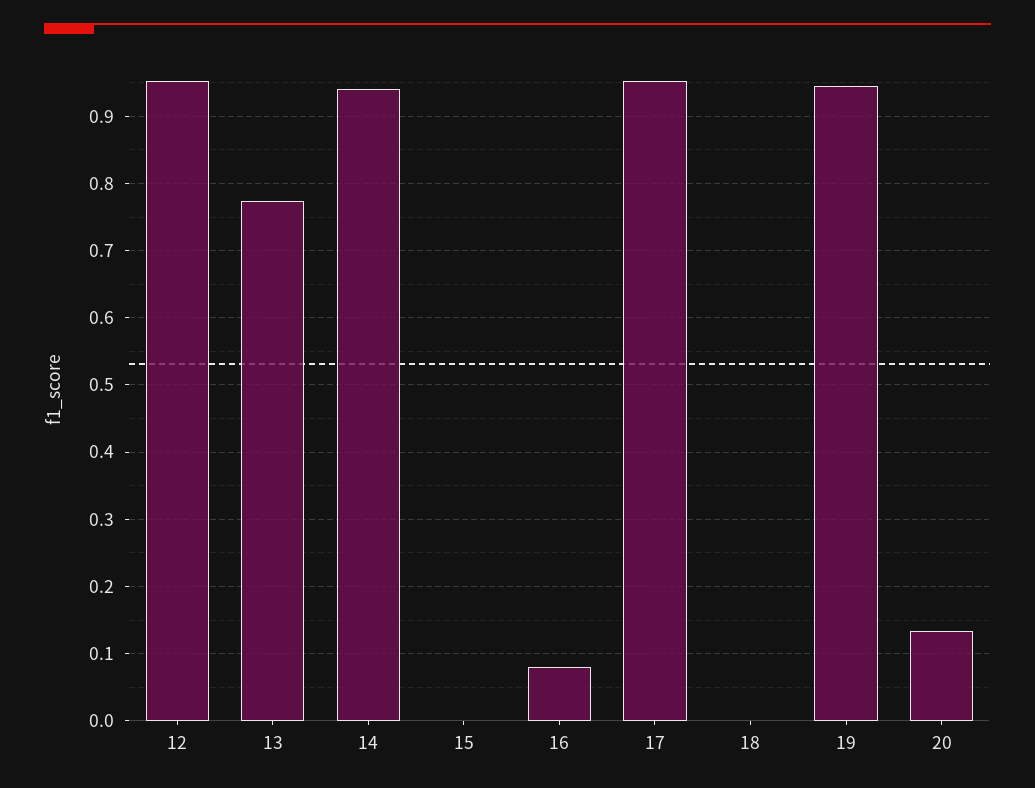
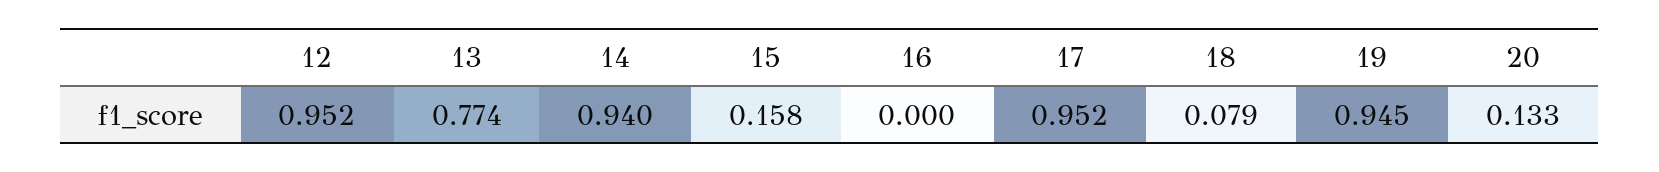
  {
    "12": 0.952,
    "13": 0.774,
    "14": 0.94,
-   "15": 0,
+   "15": 0.158,
-   "16": 0.08,
+   "16": 0,
    "17": 0.952,
-   "18": 0,
+   "18": 0.079,
    "19": 0.945,
    "20": 0.133
  }

